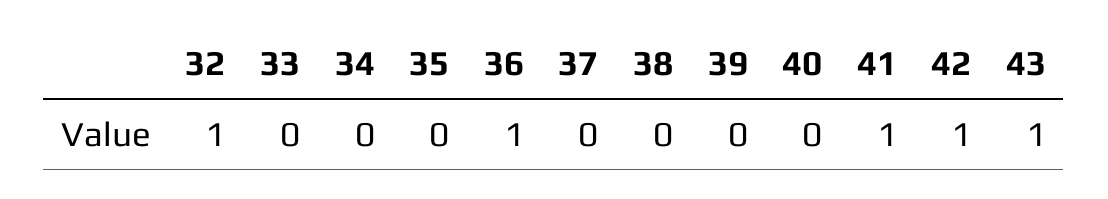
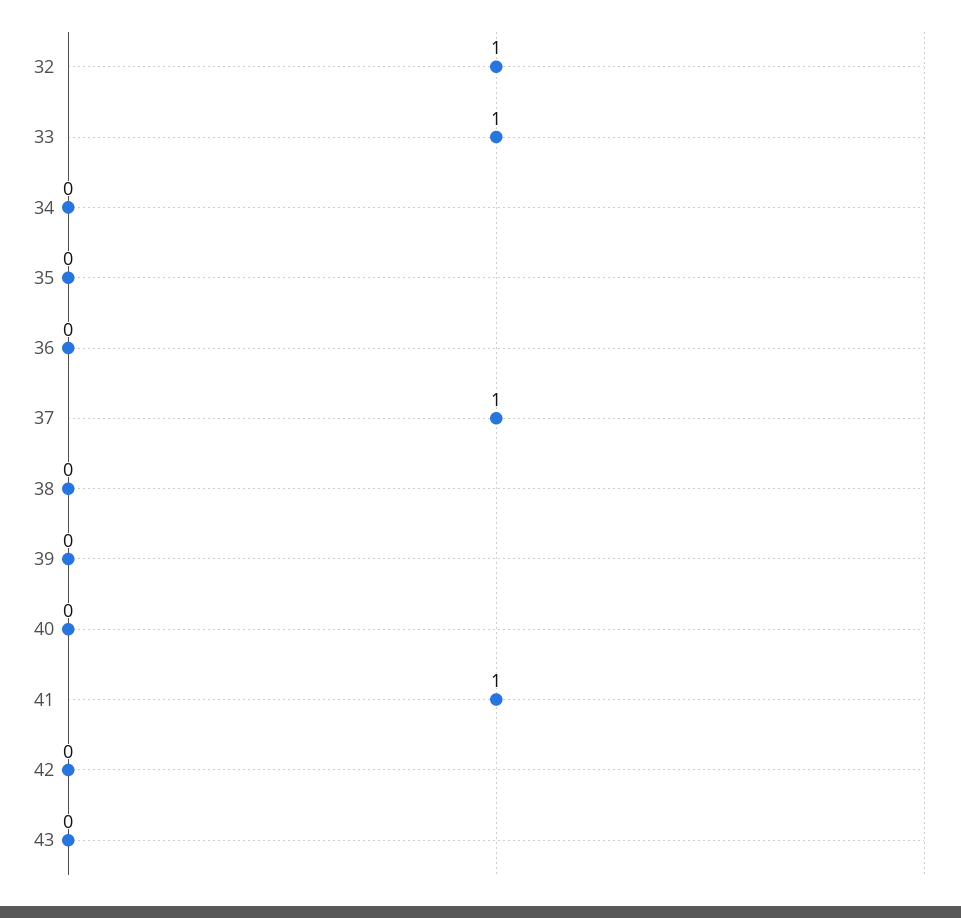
  {
    "32": 1,
-   "33": 0,
+   "33": 1,
    "34": 0,
    "35": 0,
-   "36": 1,
+   "36": 0,
-   "37": 0,
+   "37": 1,
    "38": 0,
    "39": 0,
    "40": 0,
    "41": 1,
-   "42": 1,
+   "42": 0,
-   "43": 1
+   "43": 0
  }

